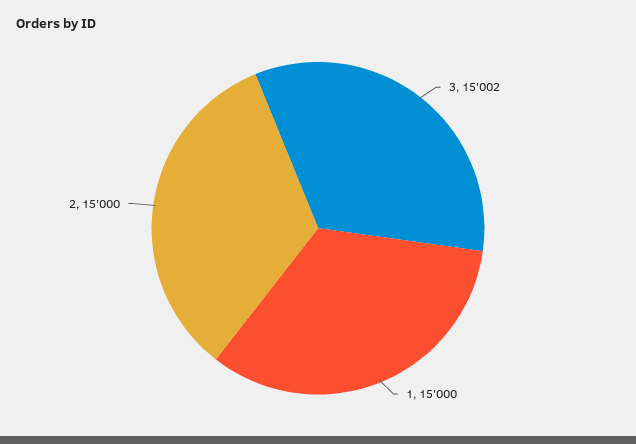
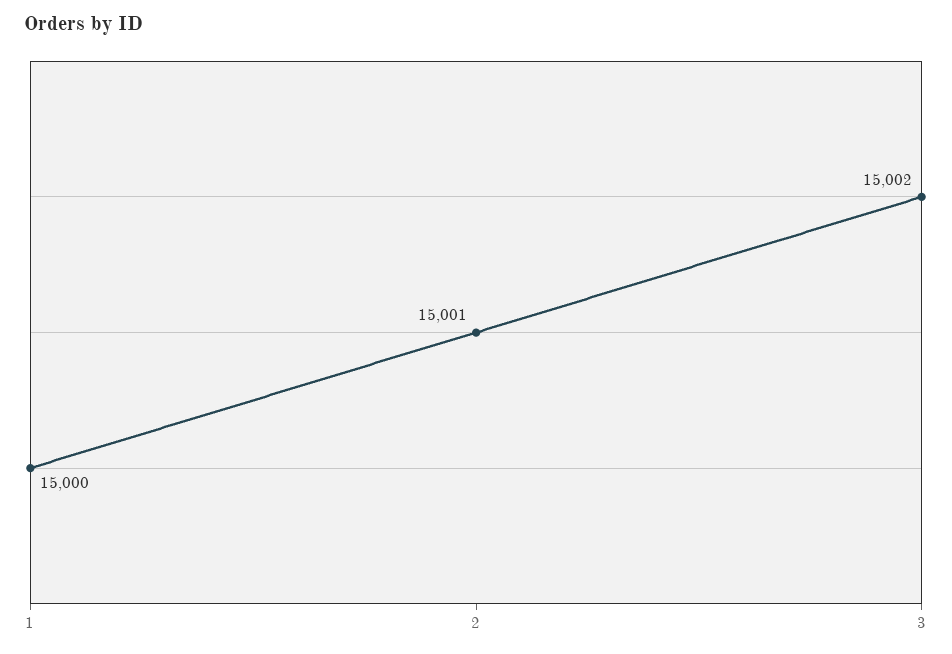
  {
    "3": 15002,
    "1": 15000,
-   "2": 15000
+   "2": 15001
  }

